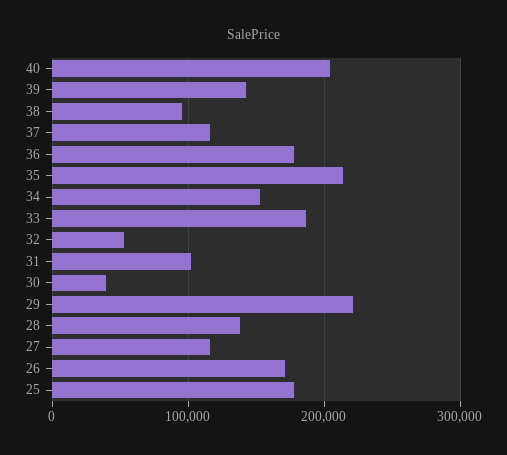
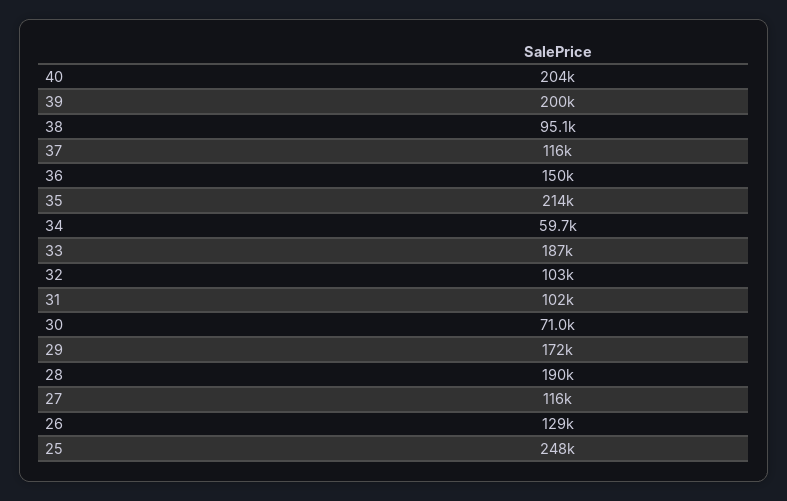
  {
    "40": 204000,
-   "39": 140000,
+   "39": 200000,
    "38": 95100,
    "37": 116000,
-   "36": 180000,
+   "36": 150000,
    "35": 214000,
-   "34": 150000,
+   "34": 59700,
    "33": 187000,
-   "32": 50000,
+   "32": 103000,
    "31": 102000,
-   "30": 40000,
+   "30": 71000,
-   "29": 220000,
+   "29": 172000,
-   "28": 140000,
+   "28": 190000,
    "27": 116000,
-   "26": 170000,
+   "26": 129000,
-   "25": 180000
+   "25": 248000
  }

